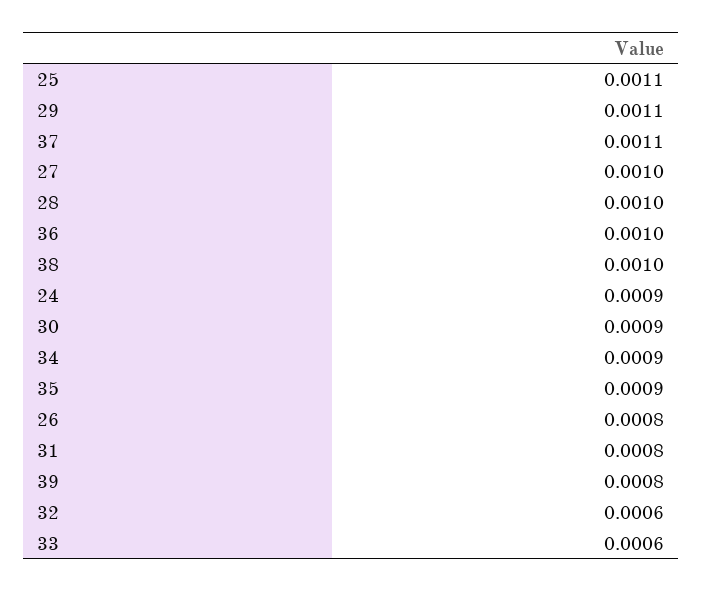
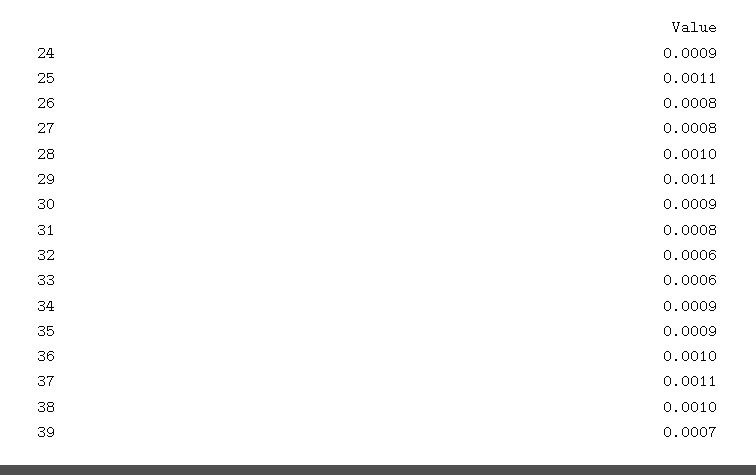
  {
    "25": 0.0011,
    "29": 0.0011,
    "37": 0.0011,
-   "27": 0.001,
+   "27": 0.0008,
    "28": 0.001,
    "36": 0.001,
    "38": 0.001,
    "24": 0.0009,
    "30": 0.0009,
    "34": 0.0009,
    "35": 0.0009,
    "26": 0.0008,
    "31": 0.0008,
-   "39": 0.0008,
+   "39": 0.0007,
    "32": 0.0006,
    "33": 0.0006
  }

